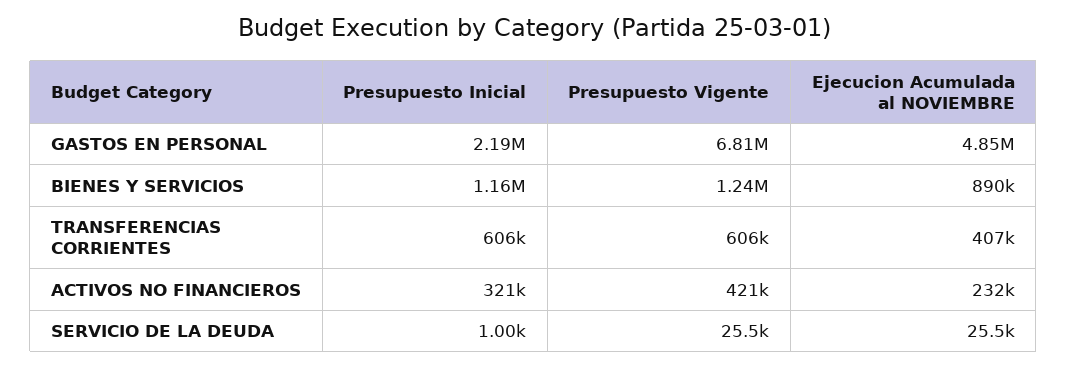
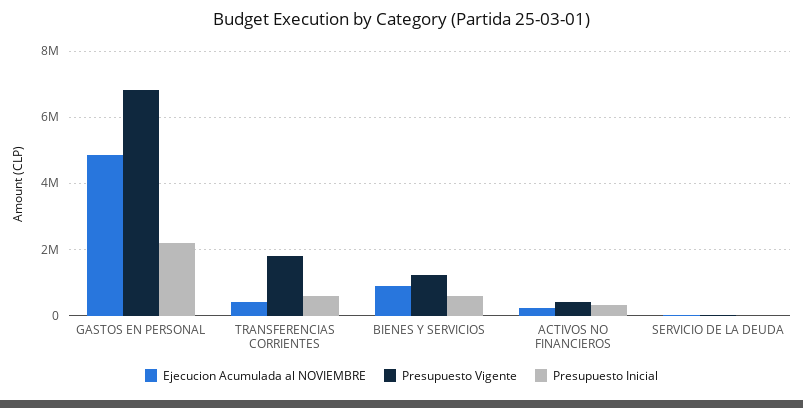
  {
    "Presupuesto Inicial": {
      "GASTOS EN PERSONAL": 2190000,
-     "BIENES Y SERVICIOS": 1160000,
+     "BIENES Y SERVICIOS": 600000,
      "TRANSFERENCIAS CORRIENTES": 606000,
      "ACTIVOS NO FINANCIEROS": 321000,
      "SERVICIO DE LA DEUDA": 1000
    },
    "Presupuesto Vigente": {
      "GASTOS EN PERSONAL": 6810000,
      "BIENES Y SERVICIOS": 1240000,
-     "TRANSFERENCIAS CORRIENTES": 606000,
+     "TRANSFERENCIAS CORRIENTES": 1800000,
      "ACTIVOS NO FINANCIEROS": 421000,
      "SERVICIO DE LA DEUDA": 25500
    },
    "Ejecucion Acumulada al NOVIEMBRE": {
      "GASTOS EN PERSONAL": 4850000,
      "BIENES Y SERVICIOS": 890000,
      "TRANSFERENCIAS CORRIENTES": 407000,
      "ACTIVOS NO FINANCIEROS": 232000,
      "SERVICIO DE LA DEUDA": 25500
    }
  }

